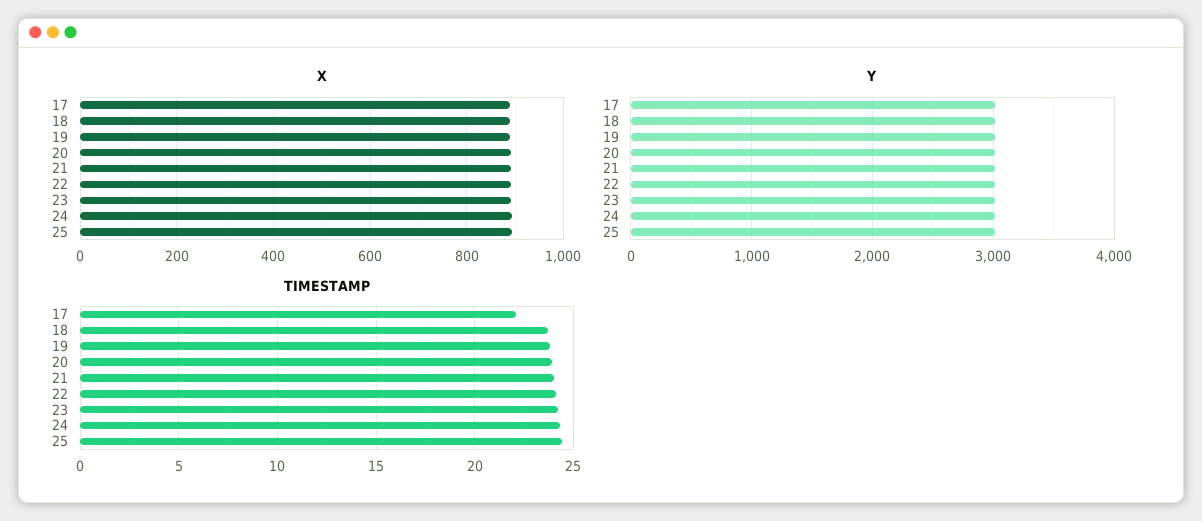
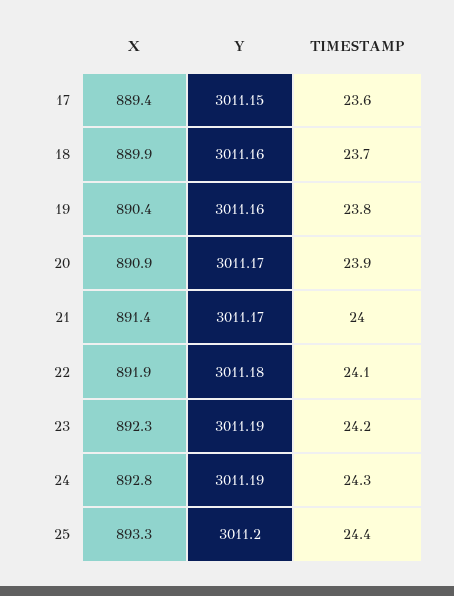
  {
    "X": {
      "17": 889.4,
      "18": 889.9,
      "19": 890.4,
      "20": 890.9,
      "21": 891.4,
      "22": 891.9,
      "23": 892.3,
      "24": 892.8,
      "25": 893.3
    },
    "Y": {
      "17": 3011.15,
      "18": 3011.16,
      "19": 3011.16,
      "20": 3011.17,
      "21": 3011.17,
      "22": 3011.18,
      "23": 3011.19,
      "24": 3011.19,
      "25": 3011.2
    },
    "TIMESTAMP": {
-     "17": 22,
+     "17": 23.6,
      "18": 23.7,
      "19": 23.8,
      "20": 23.9,
      "21": 24,
      "22": 24.1,
      "23": 24.2,
      "24": 24.3,
      "25": 24.4
    }
  }

